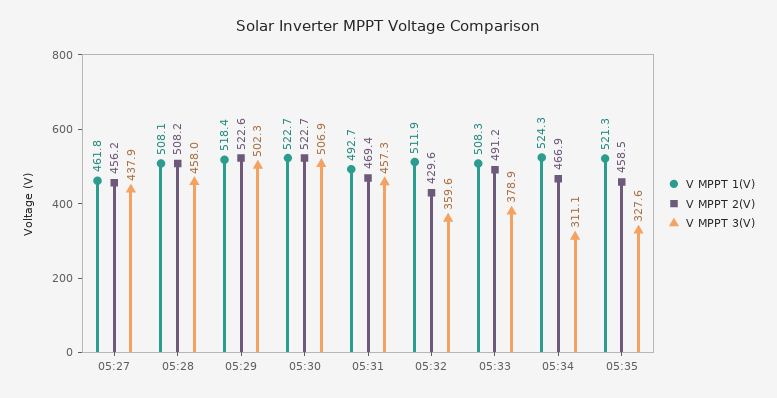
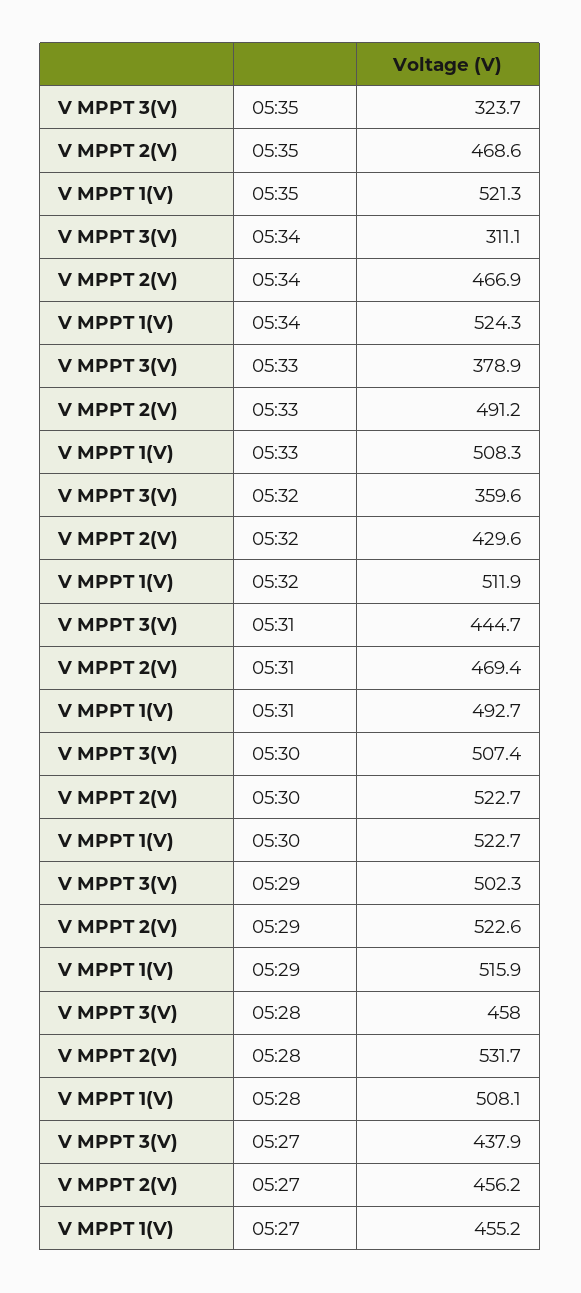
  {
    "V MPPT 1(V)": {
-     "05:27": 461.8,
+     "05:27": 455.2,
      "05:28": 508.1,
-     "05:29": 518.4,
+     "05:29": 515.9,
      "05:30": 522.7,
      "05:31": 492.7,
      "05:32": 511.9,
      "05:33": 508.3,
      "05:34": 524.3,
      "05:35": 521.3
    },
    "V MPPT 2(V)": {
      "05:27": 456.2,
-     "05:28": 508.2,
+     "05:28": 531.7,
      "05:29": 522.6,
      "05:30": 522.7,
      "05:31": 469.4,
      "05:32": 429.6,
      "05:33": 491.2,
      "05:34": 466.9,
-     "05:35": 458.5
+     "05:35": 468.6
    },
    "V MPPT 3(V)": {
      "05:27": 437.9,
      "05:28": 458,
      "05:29": 502.3,
-     "05:30": 506.9,
+     "05:30": 507.4,
-     "05:31": 457.3,
+     "05:31": 444.7,
      "05:32": 359.6,
      "05:33": 378.9,
      "05:34": 311.1,
-     "05:35": 327.6
+     "05:35": 323.7
    }
  }

